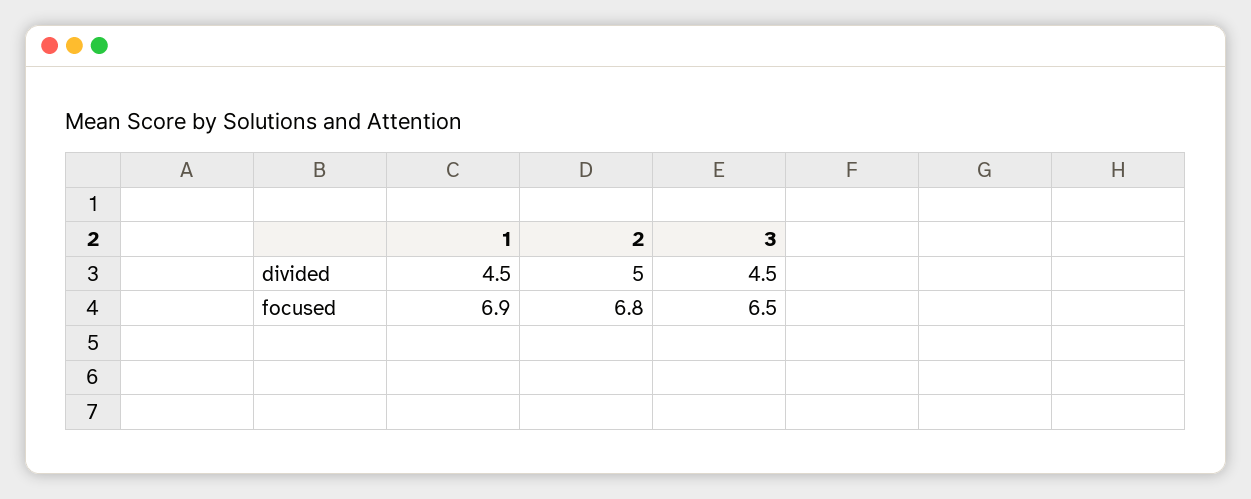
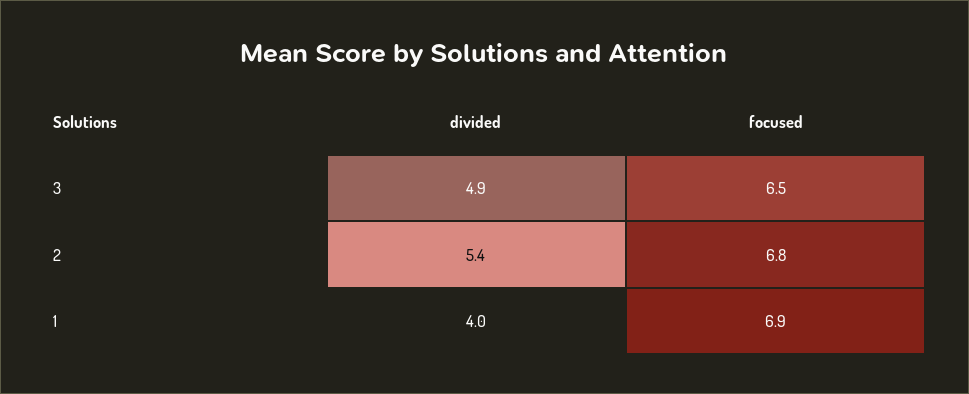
  {
    "1": {
-     "divided": 4.5,
+     "divided": 4,
      "focused": 6.9
    },
    "2": {
-     "divided": 5,
+     "divided": 5.4,
      "focused": 6.8
    },
    "3": {
-     "divided": 4.5,
+     "divided": 4.9,
      "focused": 6.5
    }
  }

